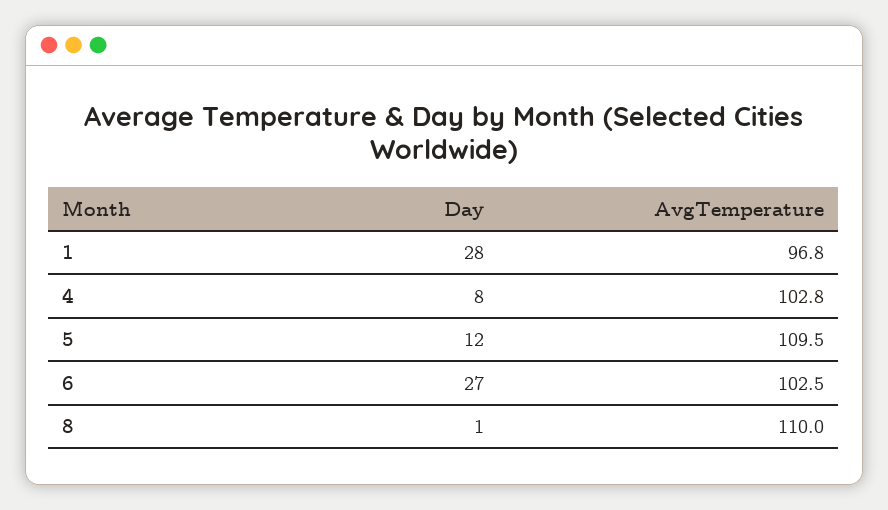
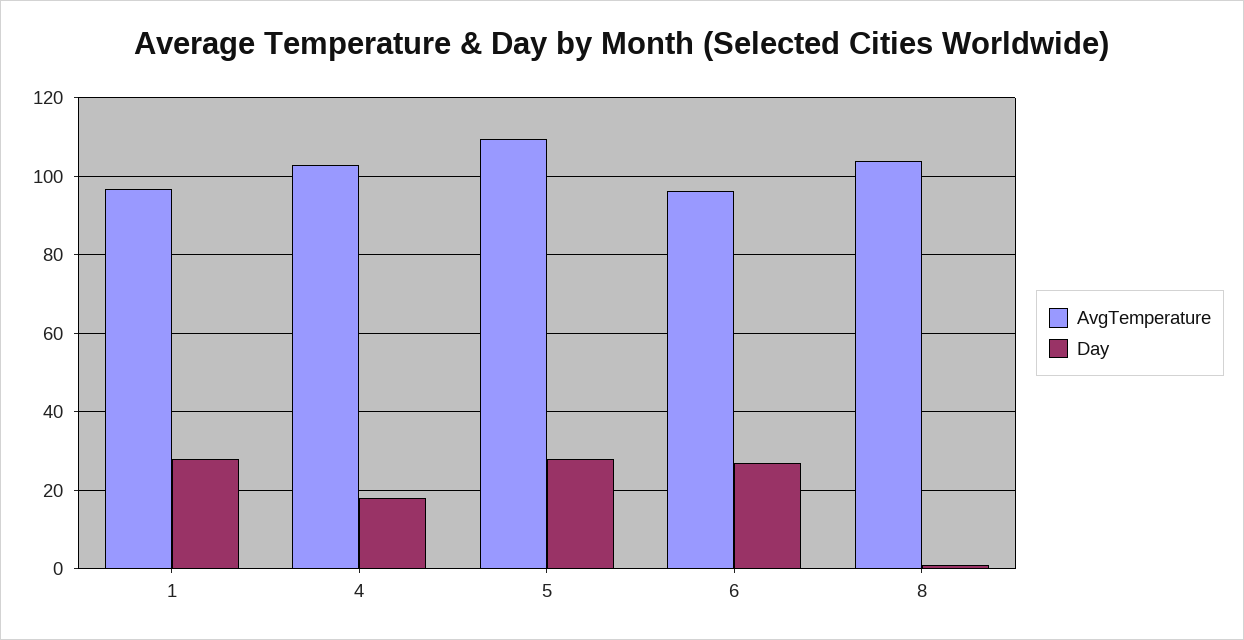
  {
    "Day": {
      "1": 28,
-     "4": 8,
+     "4": 18,
-     "5": 12,
+     "5": 28,
      "6": 27,
      "8": 1
    },
    "AvgTemperature": {
      "1": 96.8,
      "4": 102.8,
      "5": 109.5,
-     "6": 102.5,
+     "6": 96,
-     "8": 110
+     "8": 104
    }
  }

